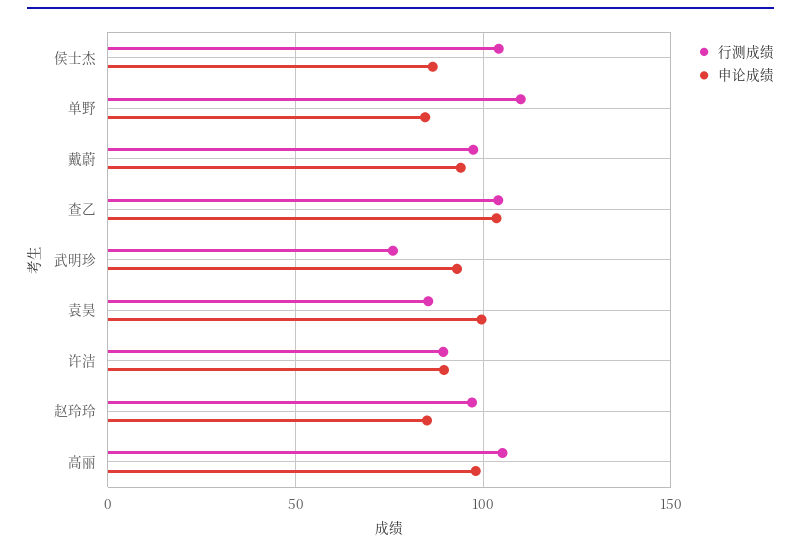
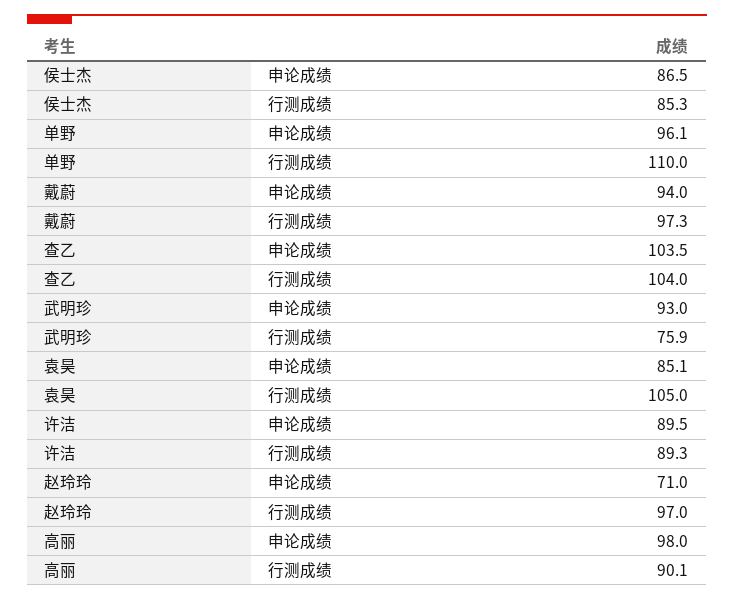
  {
    "行测成绩": {
-     "侯士杰": 105,
+     "侯士杰": 85.3,
      "单野": 110,
      "戴蔚": 97.3,
      "查乙": 104,
      "武明珍": 75.9,
-     "袁昊": 85,
+     "袁昊": 105,
      "许洁": 89.3,
      "赵玲玲": 97,
-     "高丽": 105
+     "高丽": 90.1
    },
    "申论成绩": {
      "侯士杰": 86.5,
-     "单野": 85,
+     "单野": 96.1,
      "戴蔚": 94,
      "查乙": 103.5,
      "武明珍": 93,
-     "袁昊": 100,
+     "袁昊": 85.1,
      "许洁": 89.5,
-     "赵玲玲": 85,
+     "赵玲玲": 71,
      "高丽": 98
    }
  }

